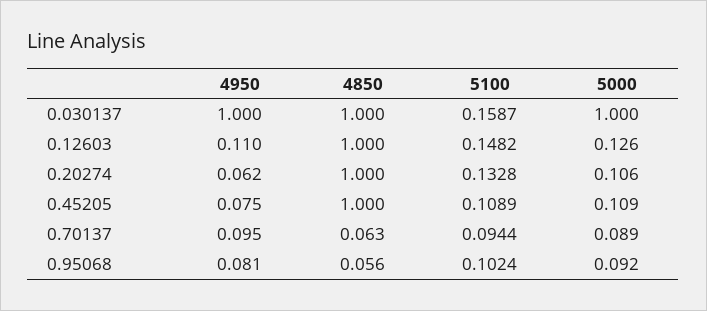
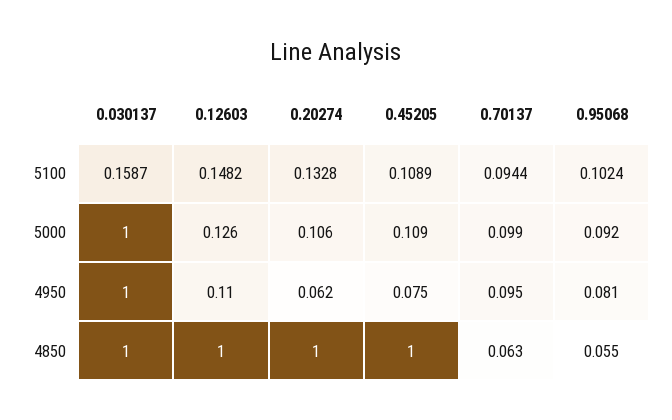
  {
    "4950": {
      "0.030137": 1,
      "0.12603": 0.11,
      "0.20274": 0.062,
      "0.45205": 0.075,
      "0.70137": 0.095,
      "0.95068": 0.081
    },
    "4850": {
      "0.030137": 1,
      "0.12603": 1,
      "0.20274": 1,
      "0.45205": 1,
      "0.70137": 0.063,
-     "0.95068": 0.056
+     "0.95068": 0.055
    },
    "5100": {
      "0.030137": 0.1587,
      "0.12603": 0.1482,
      "0.20274": 0.1328,
      "0.45205": 0.1089,
      "0.70137": 0.0944,
      "0.95068": 0.1024
    },
    "5000": {
      "0.030137": 1,
      "0.12603": 0.126,
      "0.20274": 0.106,
      "0.45205": 0.109,
-     "0.70137": 0.089,
+     "0.70137": 0.099,
      "0.95068": 0.092
    }
  }

